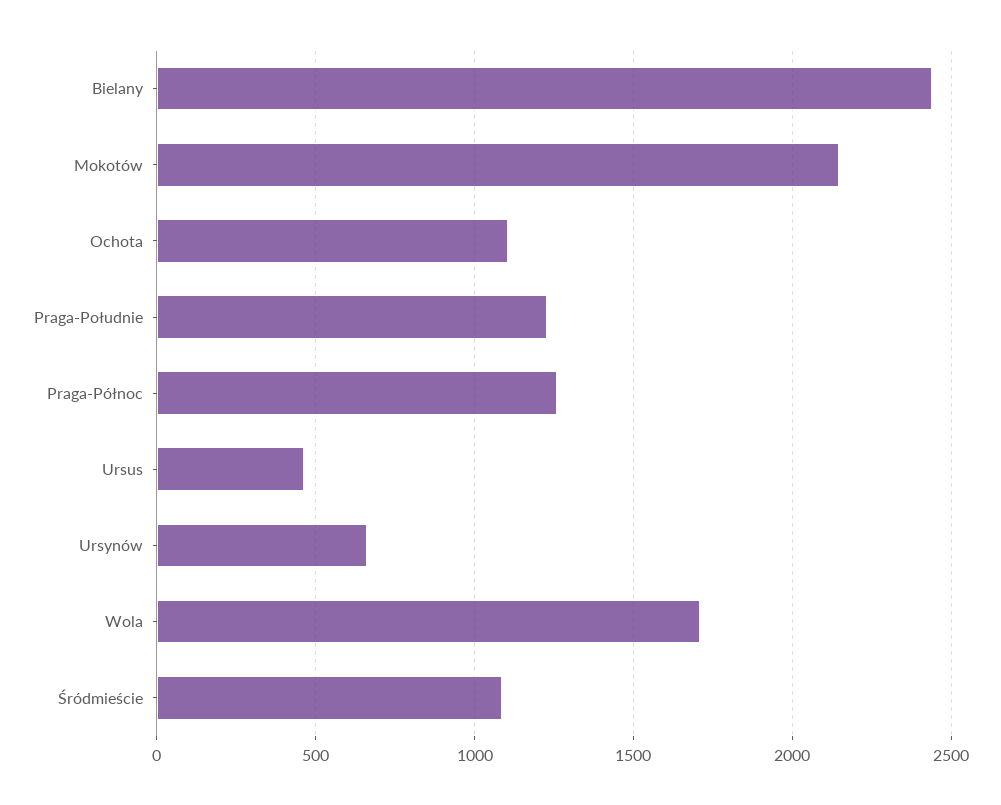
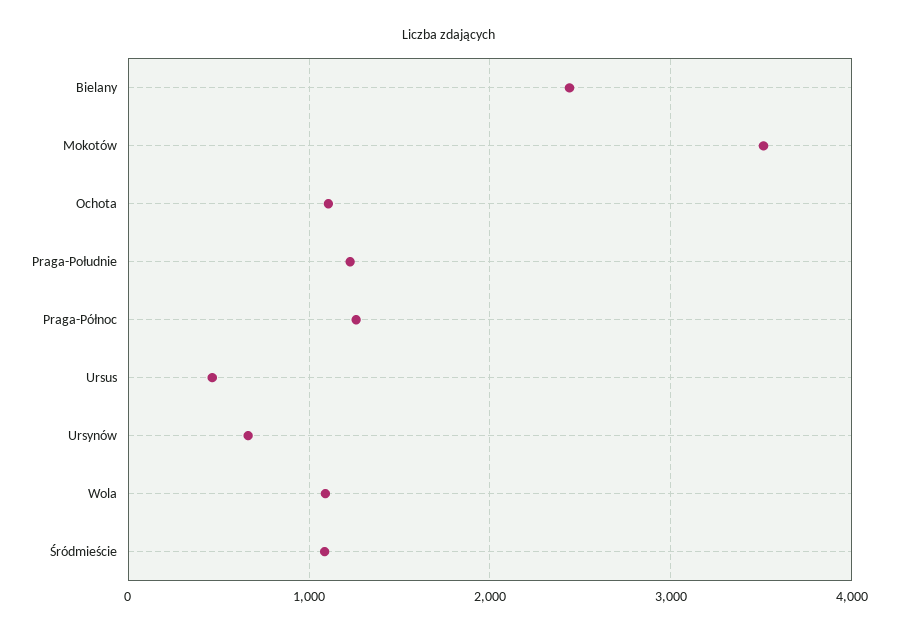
  {
    "Bielany": 2450,
-   "Mokotów": 2150,
+   "Mokotów": 3500,
    "Ochota": 1100,
    "Praga-Południe": 1250,
    "Praga-Północ": 1250,
    "Ursus": 450,
    "Ursynów": 650,
-   "Wola": 1700,
+   "Wola": 1100,
    "Śródmieście": 1100
  }

